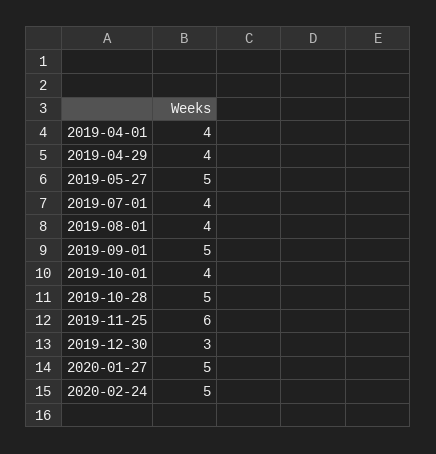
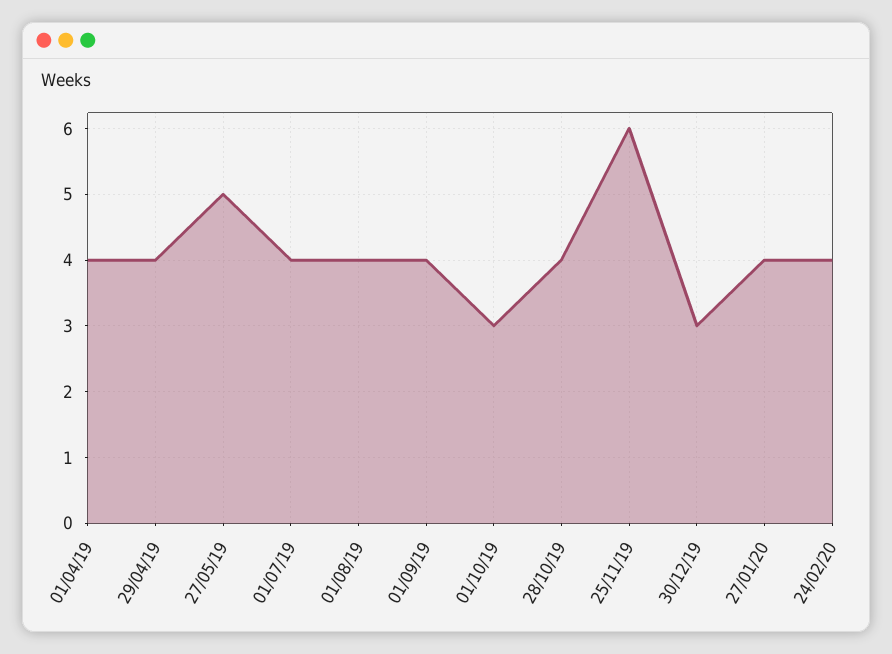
  {
    "2019-04-01": 4,
    "2019-04-29": 4,
    "2019-05-27": 5,
    "2019-07-01": 4,
    "2019-08-01": 4,
-   "2019-09-01": 5,
+   "2019-09-01": 4,
-   "2019-10-01": 4,
+   "2019-10-01": 3,
-   "2019-10-28": 5,
+   "2019-10-28": 4,
    "2019-11-25": 6,
    "2019-12-30": 3,
-   "2020-01-27": 5,
+   "2020-01-27": 4,
-   "2020-02-24": 5
+   "2020-02-24": 4
  }

